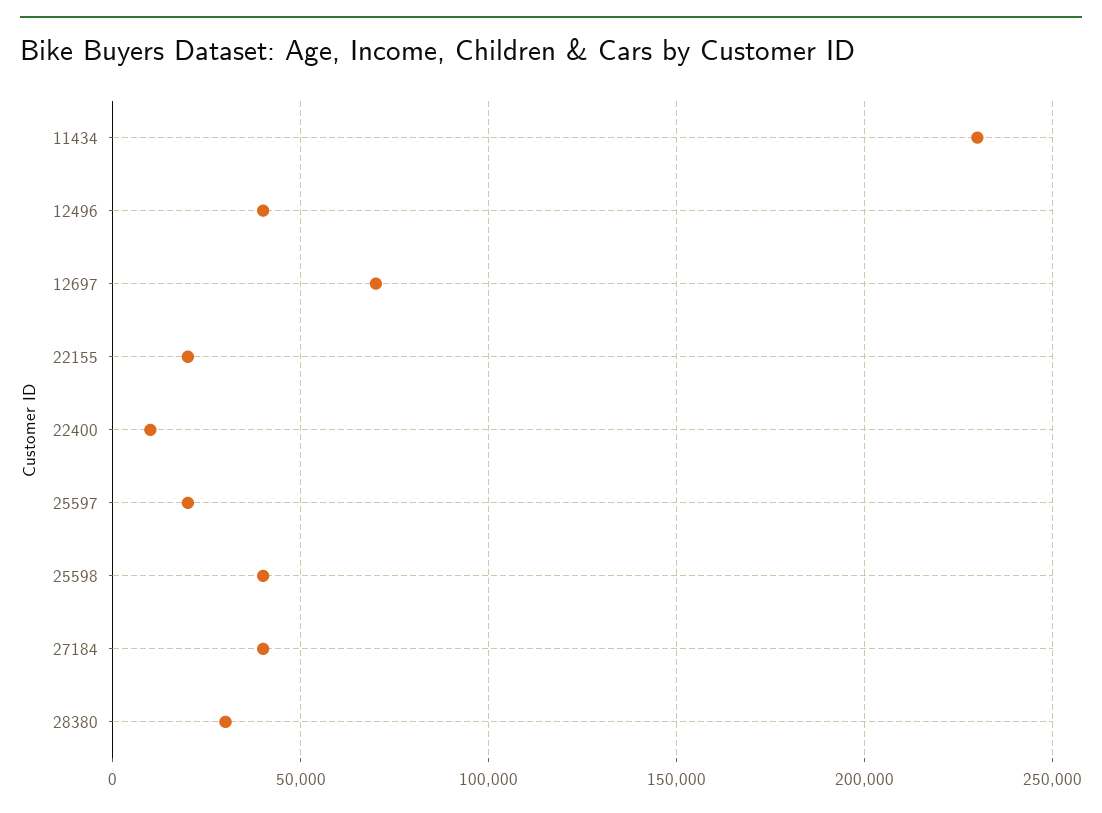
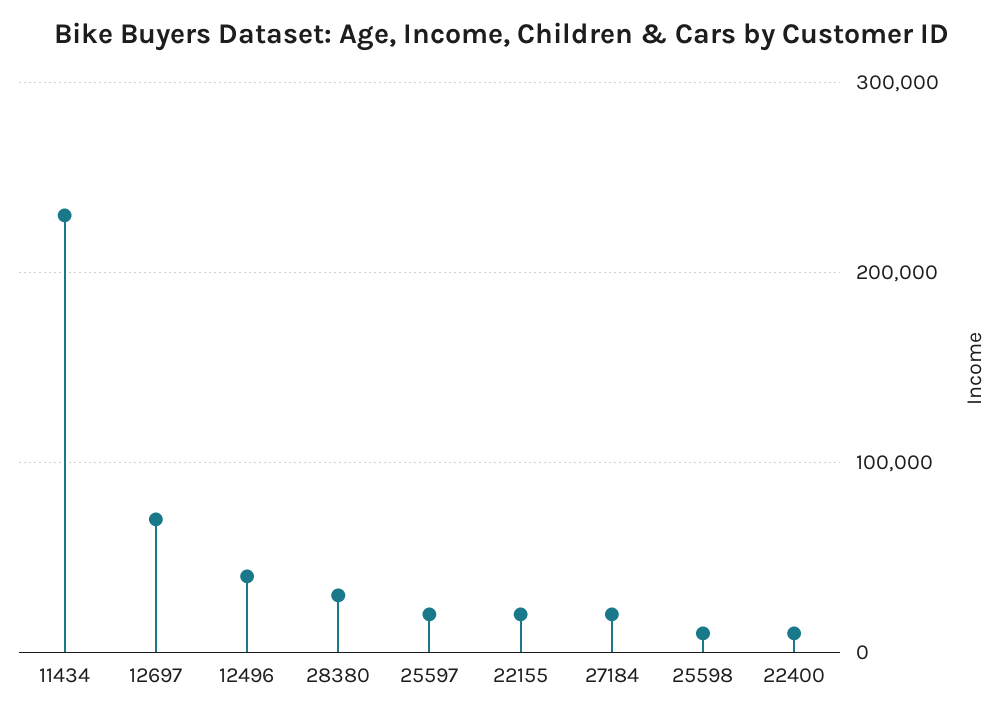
  {
    "11434": 230000,
    "12496": 40000,
    "12697": 70000,
    "22155": 20000,
    "22400": 10000,
    "25597": 20000,
-   "25598": 40000,
+   "25598": 10000,
-   "27184": 40000,
+   "27184": 20000,
    "28380": 30000
  }

